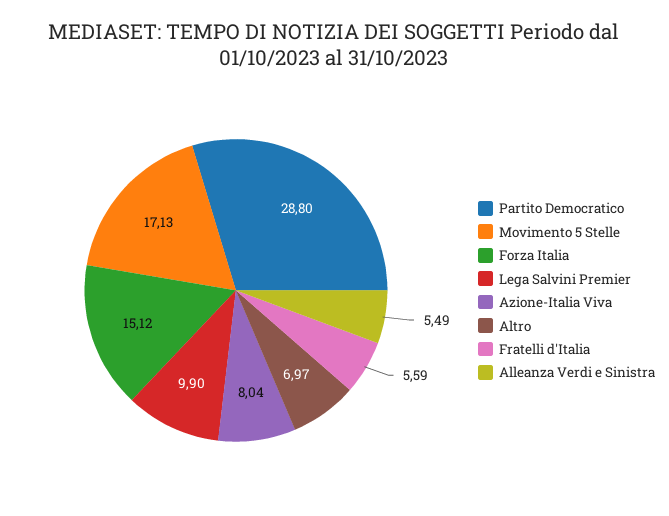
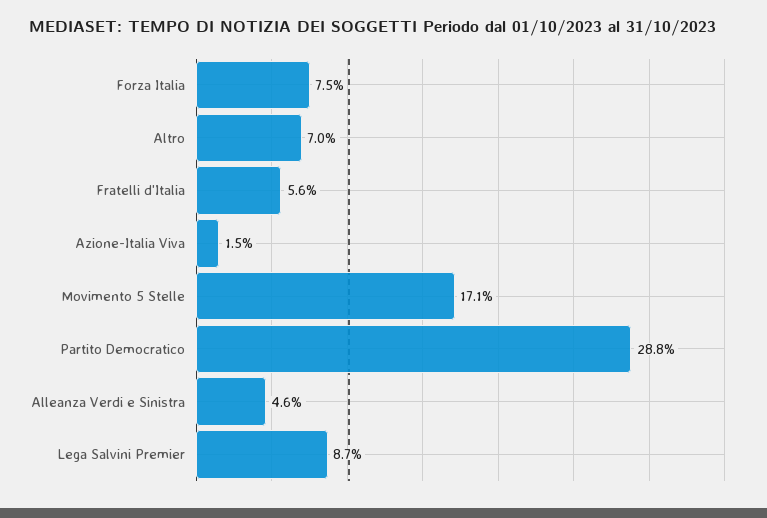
  {
    "Partito Democratico": 28.8,
    "Movimento 5 Stelle": 17.13,
-   "Forza Italia": 15.12,
+   "Forza Italia": 7.5,
-   "Lega Salvini Premier": 9.9,
+   "Lega Salvini Premier": 8.7,
-   "Azione-Italia Viva": 8.04,
+   "Azione-Italia Viva": 1.5,
    "Altro": 6.97,
    "Fratelli d'Italia": 5.59,
-   "Alleanza Verdi e Sinistra": 5.49
+   "Alleanza Verdi e Sinistra": 4.6
  }

